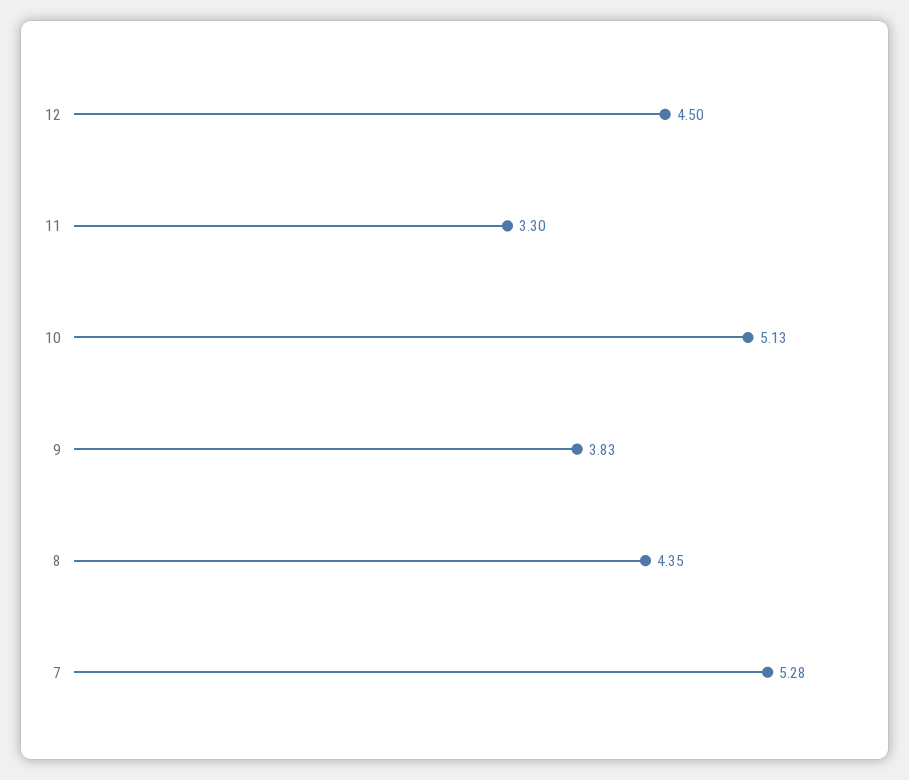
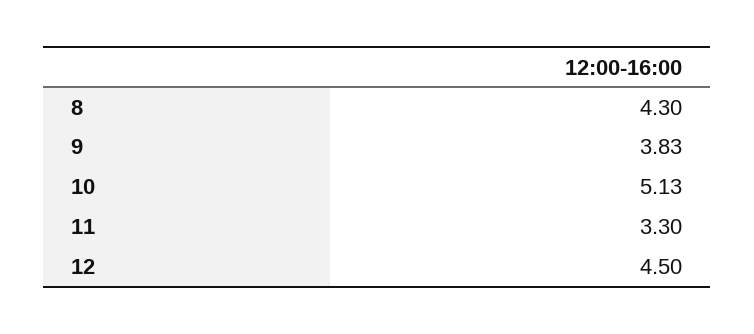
  {
    "12": 4.5,
    "11": 3.3,
    "10": 5.13,
    "9": 3.83,
-   "8": 4.35,
+   "8": 4.3
-   "7": 5.28
  }

